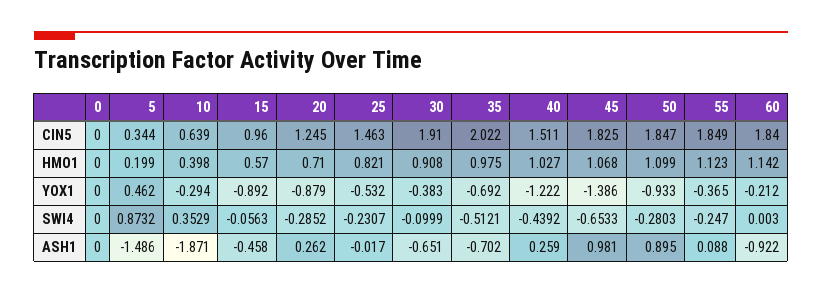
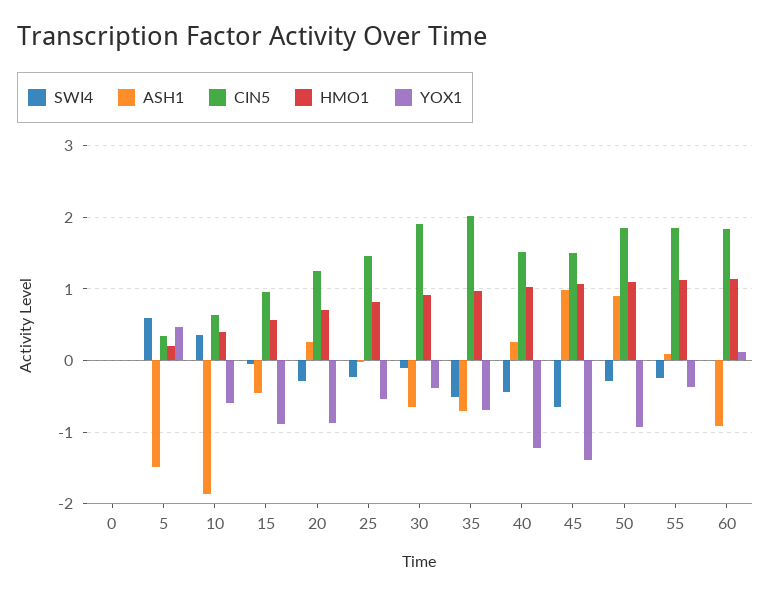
  {
    "CIN5": {
      "0": 0,
      "5": 0.344,
      "10": 0.639,
      "15": 0.96,
      "20": 1.245,
      "25": 1.463,
      "30": 1.91,
      "35": 2.022,
      "40": 1.511,
-     "45": 1.825,
+     "45": 1.5,
      "50": 1.847,
      "55": 1.849,
      "60": 1.84
    },
    "HMO1": {
      "0": 0,
      "5": 0.199,
      "10": 0.398,
      "15": 0.57,
      "20": 0.71,
      "25": 0.821,
      "30": 0.908,
      "35": 0.975,
      "40": 1.027,
      "45": 1.068,
      "50": 1.099,
      "55": 1.123,
      "60": 1.142
    },
    "YOX1": {
      "0": 0,
      "5": 0.462,
-     "10": -0.294,
+     "10": -0.6,
      "15": -0.892,
      "20": -0.879,
      "25": -0.532,
      "30": -0.383,
      "35": -0.692,
      "40": -1.222,
      "45": -1.386,
      "50": -0.933,
      "55": -0.365,
-     "60": -0.212
+     "60": 0.1
    },
    "SWI4": {
      "0": 0,
-     "5": 0.8732,
+     "5": 0.6,
      "10": 0.3529,
      "15": -0.0563,
      "20": -0.2852,
      "25": -0.2307,
      "30": -0.0999,
      "35": -0.5121,
      "40": -0.4392,
      "45": -0.6533,
      "50": -0.2803,
      "55": -0.247,
      "60": 0.003
    },
    "ASH1": {
      "0": 0,
      "5": -1.486,
      "10": -1.871,
      "15": -0.458,
      "20": 0.262,
      "25": -0.017,
      "30": -0.651,
      "35": -0.702,
      "40": 0.259,
      "45": 0.981,
      "50": 0.895,
      "55": 0.088,
      "60": -0.922
    }
  }

